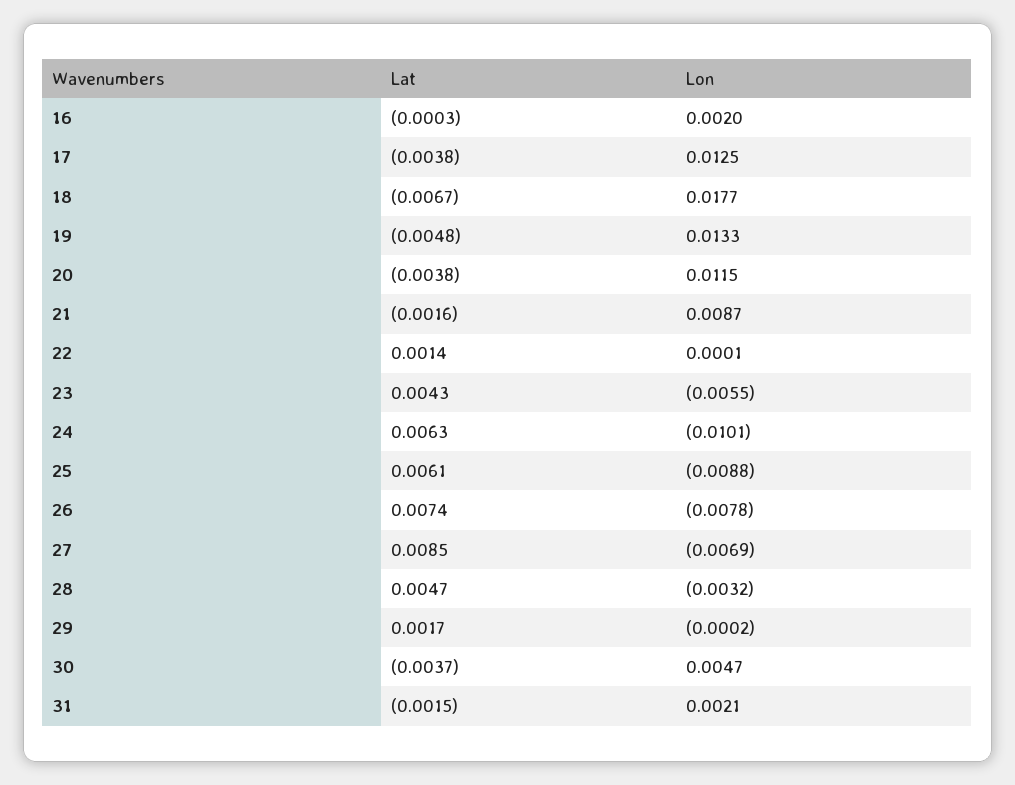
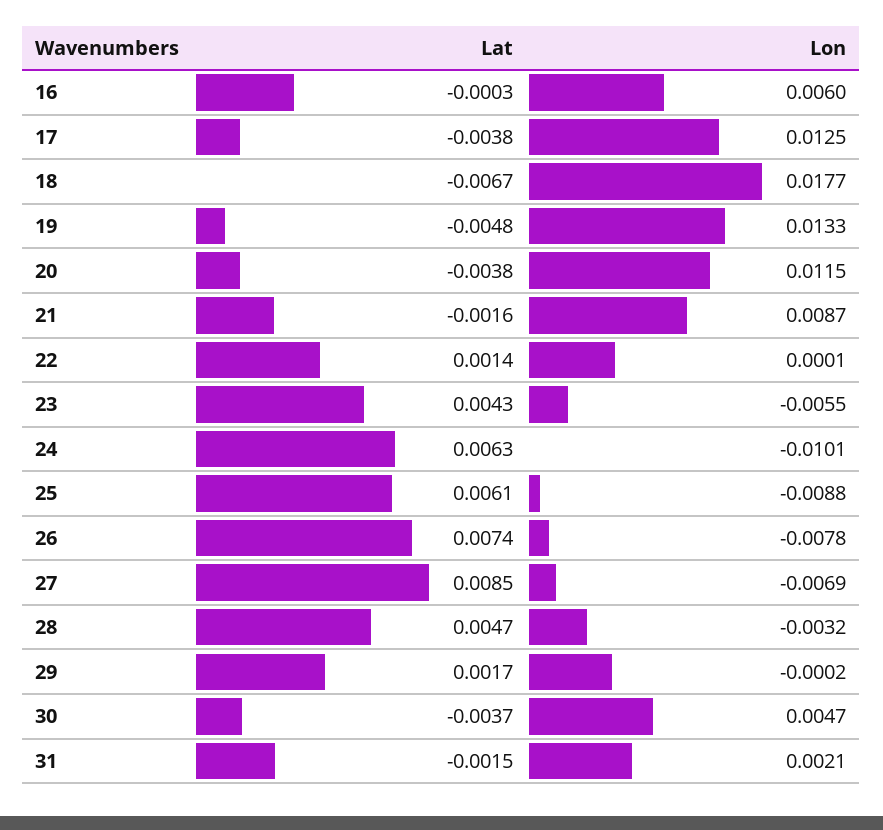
  {
    "Lat": {
      "16": -0.0003,
      "17": -0.0038,
      "18": -0.0067,
      "19": -0.0048,
      "20": -0.0038,
      "21": -0.0016,
      "22": 0.0014,
      "23": 0.0043,
      "24": 0.0063,
      "25": 0.0061,
      "26": 0.0074,
      "27": 0.0085,
      "28": 0.0047,
      "29": 0.0017,
      "30": -0.0037,
      "31": -0.0015
    },
    "Lon": {
-     "16": 0.002,
+     "16": 0.006,
      "17": 0.0125,
      "18": 0.0177,
      "19": 0.0133,
      "20": 0.0115,
      "21": 0.0087,
      "22": 0.0001,
      "23": -0.0055,
      "24": -0.0101,
      "25": -0.0088,
      "26": -0.0078,
      "27": -0.0069,
      "28": -0.0032,
      "29": -0.0002,
      "30": 0.0047,
      "31": 0.0021
    }
  }

